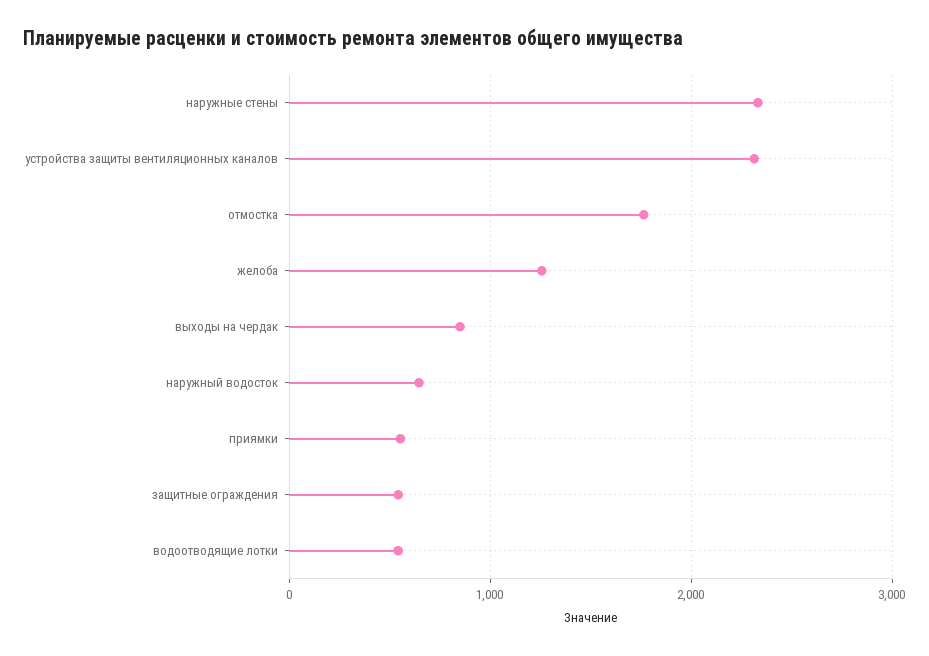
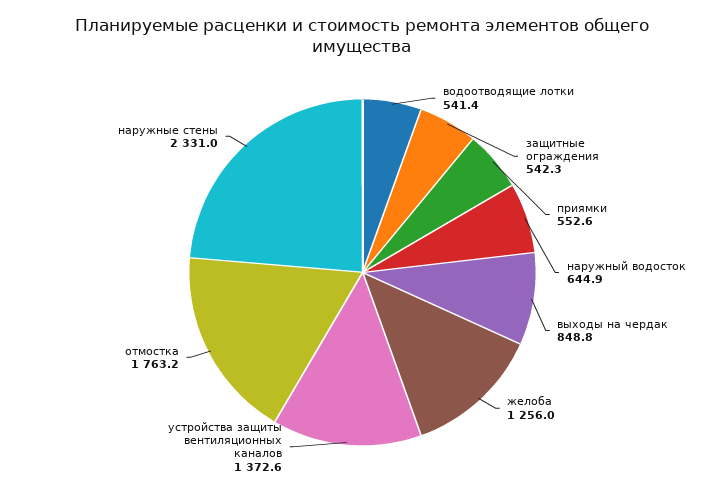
  {
    "наружные стены": 2331,
-   "устройства защиты вентиляционных каналов": 2300,
+   "устройства защиты вентиляционных каналов": 1372.6,
    "отмостка": 1763.2,
    "желоба": 1256,
    "выходы на чердак": 848.8,
    "наружный водосток": 644.9,
    "приямки": 552.6,
    "защитные ограждения": 542.3,
    "водоотводящие лотки": 541.4
  }

